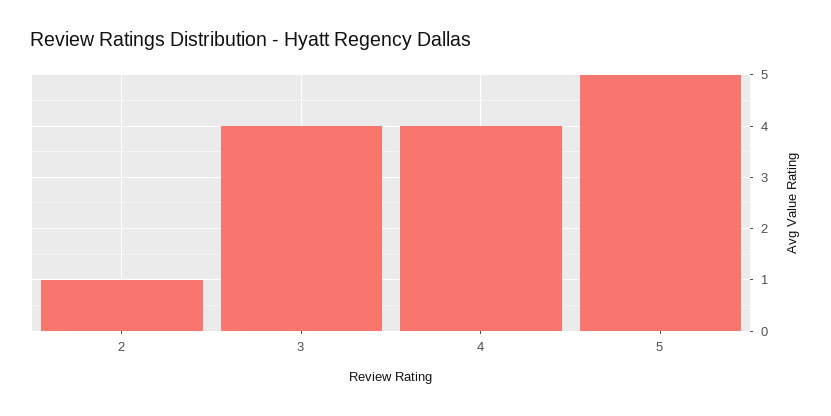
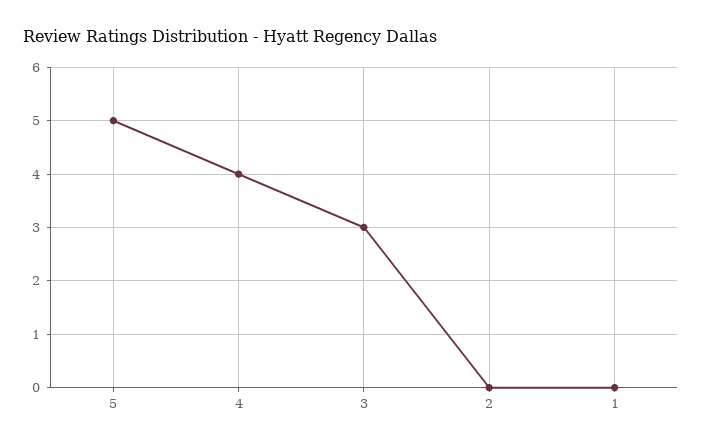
  {
-   "2": 1,
+   "2": 0,
-   "3": 4,
+   "3": 3,
    "4": 4,
-   "5": 5
+   "5": 5,
+   "1": 0
  }

